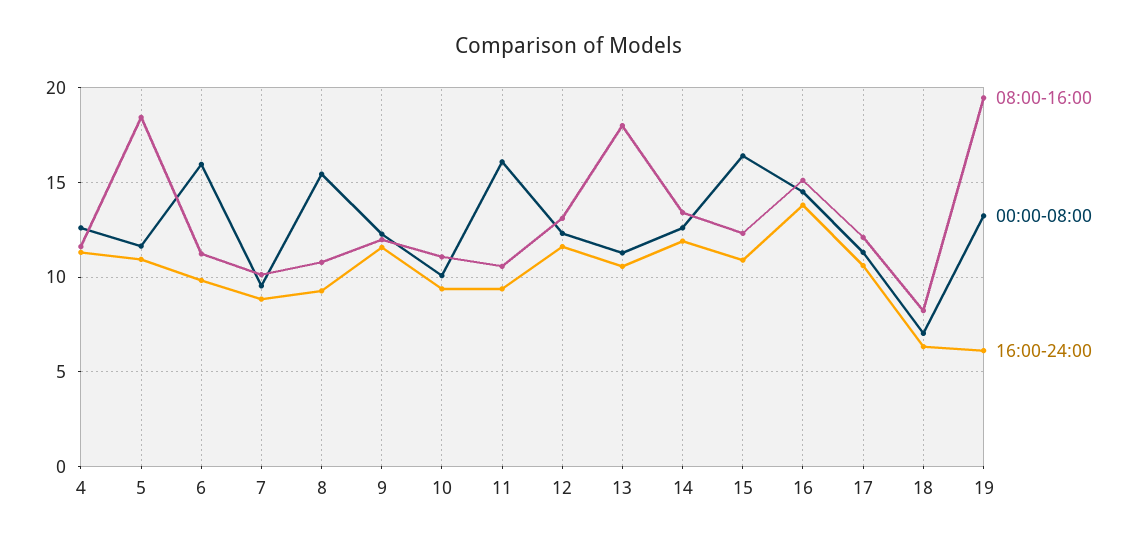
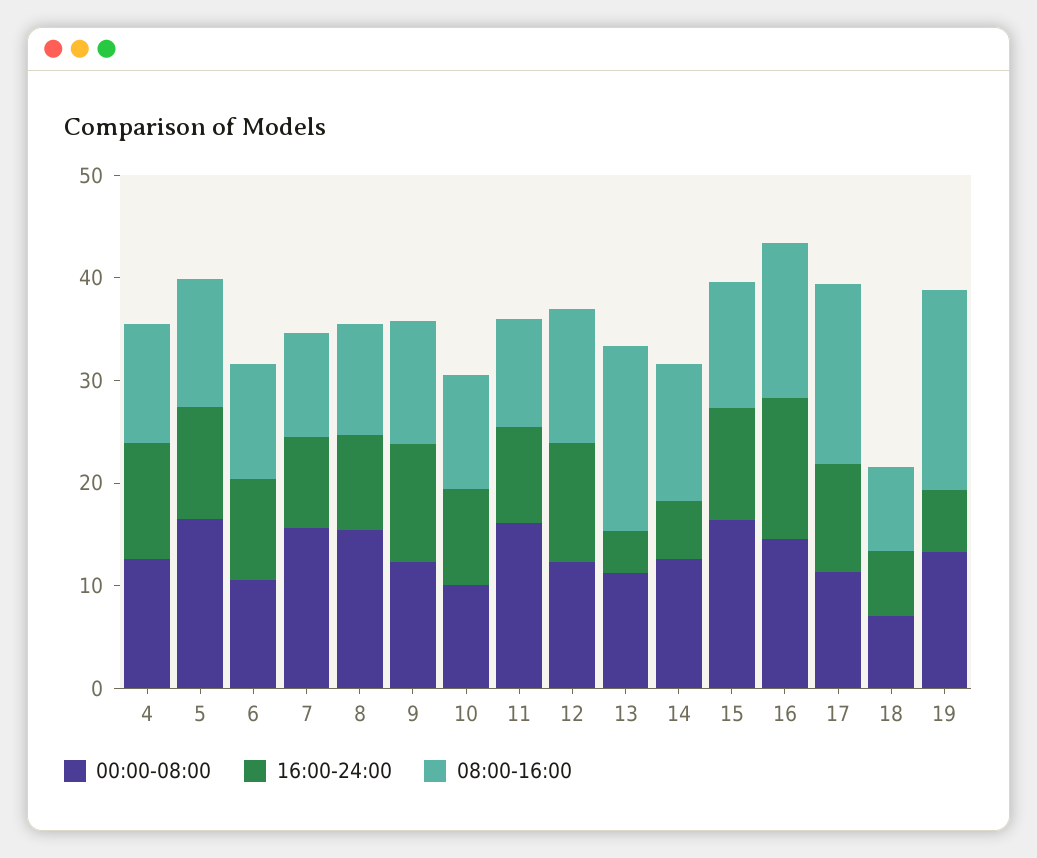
  {
    "08:00-16:00": {
      "4": 11.5,
-     "5": 18.5,
+     "5": 12,
      "6": 11,
      "7": 10,
      "8": 11,
      "9": 12,
      "10": 11,
      "11": 10.5,
      "12": 13,
      "13": 18,
      "14": 13.5,
      "15": 12.5,
      "16": 15,
-     "17": 12,
+     "17": 18,
      "18": 8,
      "19": 19.5
    },
    "00:00-08:00": {
      "4": 12.5,
-     "5": 11.5,
+     "5": 16,
-     "6": 16,
+     "6": 10,
-     "7": 9.5,
+     "7": 16,
      "8": 15.5,
      "9": 12.5,
      "10": 10,
      "11": 16,
      "12": 12.5,
      "13": 11.5,
      "14": 12.5,
      "15": 16.5,
      "16": 14.5,
      "17": 11.5,
      "18": 7,
      "19": 13
    },
    "16:00-24:00": {
      "4": 11.5,
      "5": 11,
      "6": 10,
      "7": 9,
      "8": 9.5,
      "9": 11.5,
      "10": 9.5,
      "11": 9.5,
      "12": 11.5,
-     "13": 10.5,
+     "13": 4,
-     "14": 12,
+     "14": 6,
      "15": 11,
      "16": 14,
      "17": 10.5,
      "18": 6.5,
      "19": 6
    }
  }

